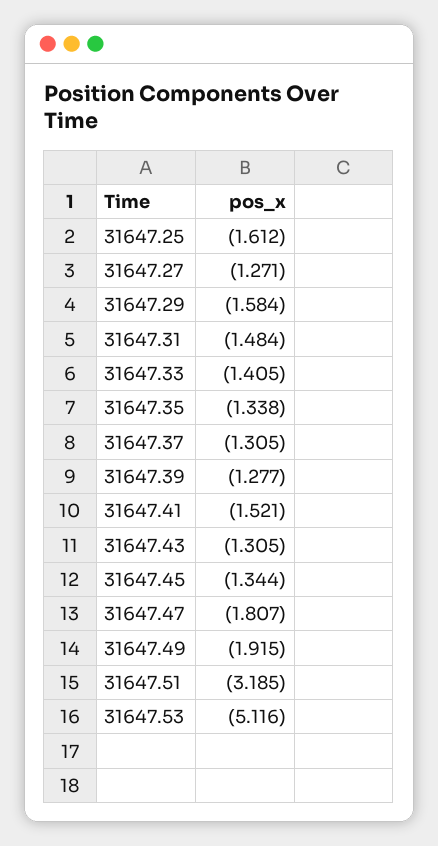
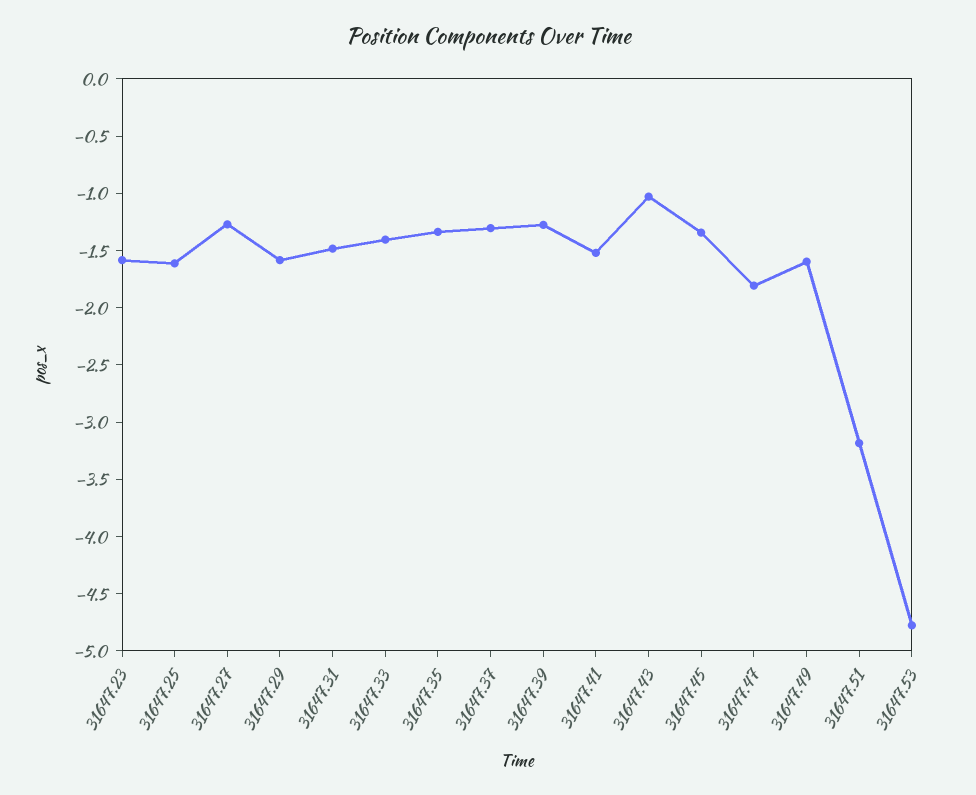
  {
    "31647.25": -1.612,
    "31647.27": -1.271,
    "31647.29": -1.584,
    "31647.31": -1.484,
    "31647.33": -1.405,
    "31647.35": -1.338,
    "31647.37": -1.305,
    "31647.39": -1.277,
    "31647.41": -1.521,
-   "31647.43": -1.305,
+   "31647.43": -1,
    "31647.45": -1.344,
    "31647.47": -1.807,
-   "31647.49": -1.915,
+   "31647.49": -1.6,
    "31647.51": -3.185,
-   "31647.53": -5.116
+   "31647.53": -4.8,
+   "31647.23": -1.6
  }

